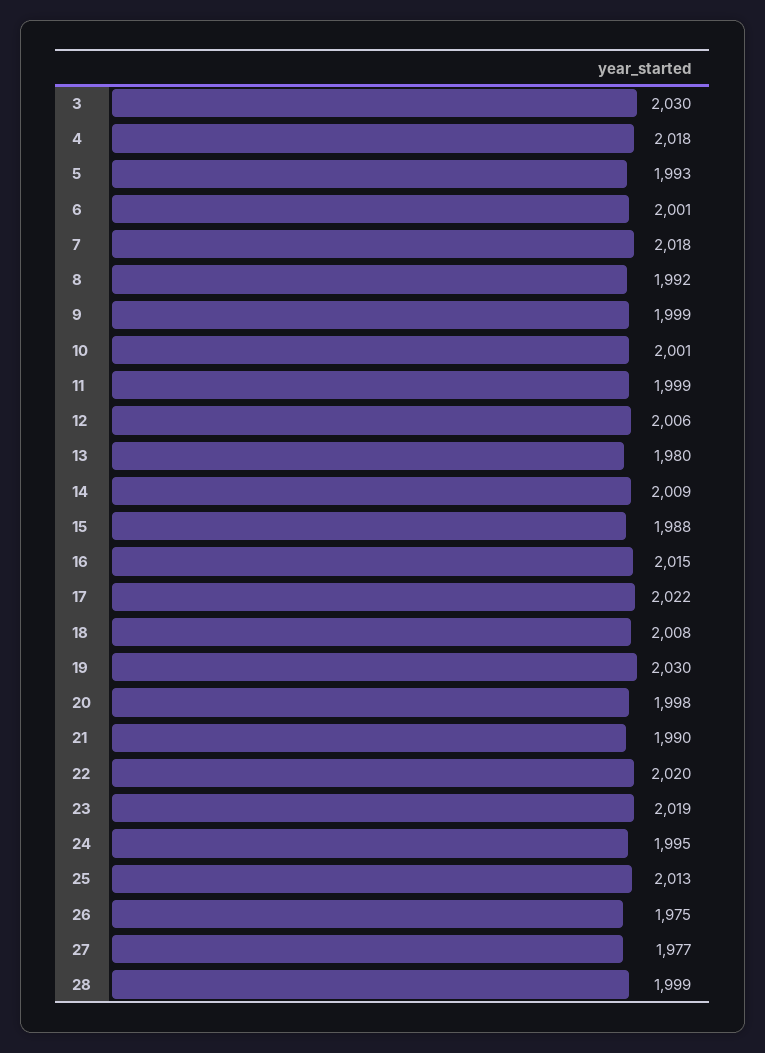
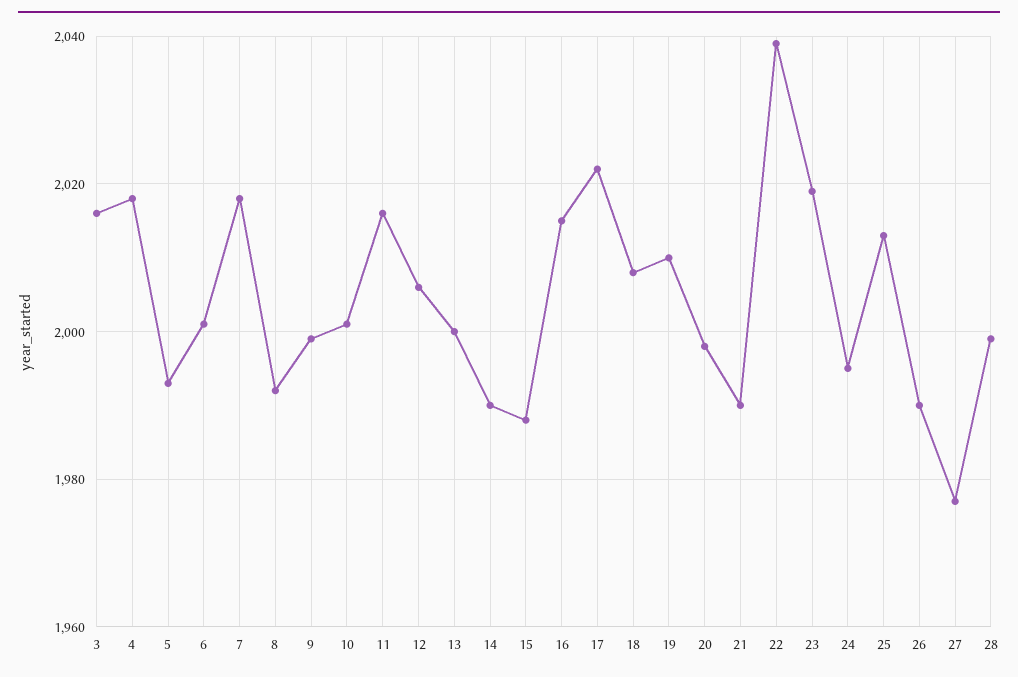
  {
-   "3": 2030,
+   "3": 2015,
    "4": 2018,
    "5": 1993,
    "6": 2001,
    "7": 2018,
    "8": 1992,
    "9": 1999,
    "10": 2001,
-   "11": 1999,
+   "11": 2015,
    "12": 2006,
-   "13": 1980,
+   "13": 2000,
-   "14": 2009,
+   "14": 1990,
    "15": 1988,
    "16": 2015,
    "17": 2022,
    "18": 2008,
-   "19": 2030,
+   "19": 2010,
    "20": 1998,
    "21": 1990,
-   "22": 2020,
+   "22": 2040,
    "23": 2019,
    "24": 1995,
    "25": 2013,
-   "26": 1975,
+   "26": 1990,
    "27": 1977,
    "28": 1999
  }

